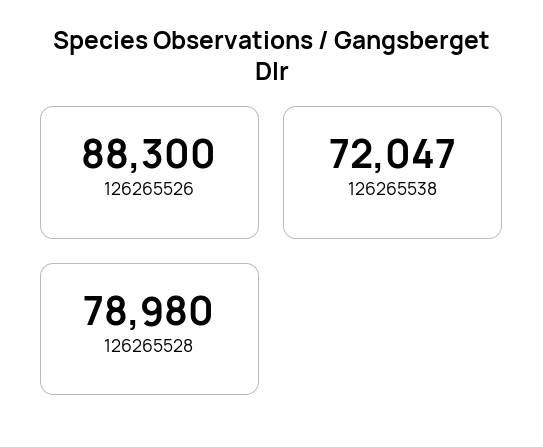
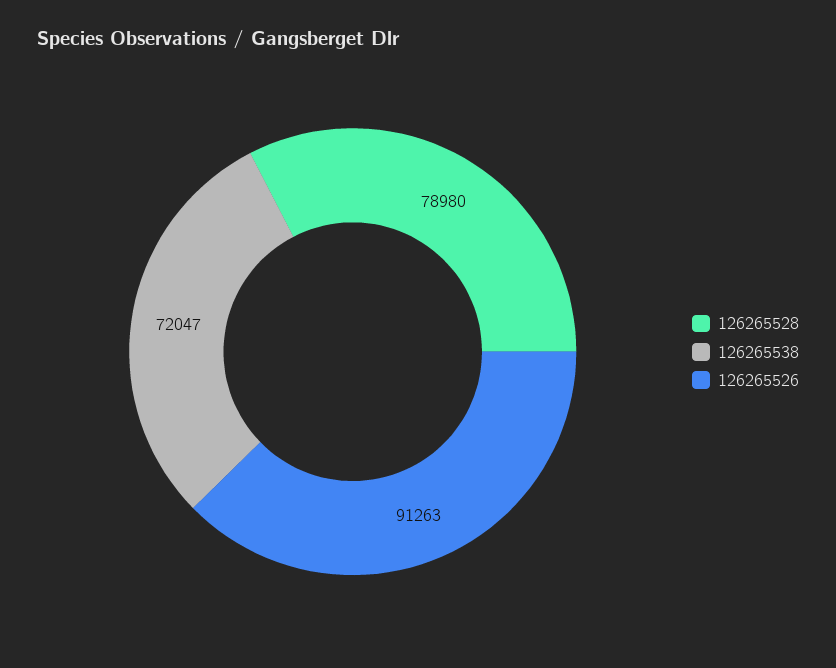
  {
-   "126265526": 88300,
+   "126265526": 91263,
    "126265538": 72047,
    "126265528": 78980
  }

